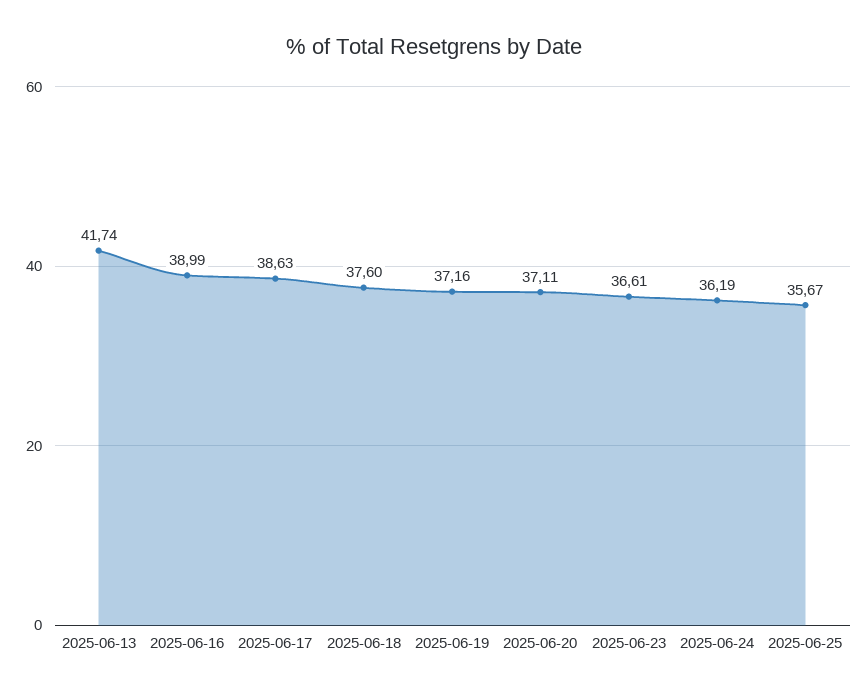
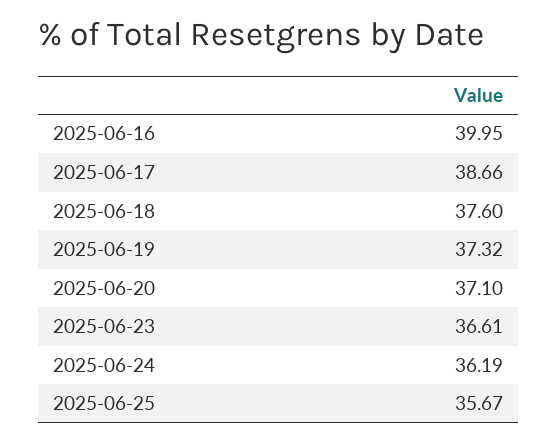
  {
-   "2025-06-13": 41.74,
-   "2025-06-16": 38.99,
+   "2025-06-16": 39.95,
-   "2025-06-17": 38.63,
+   "2025-06-17": 38.66,
    "2025-06-18": 37.6,
-   "2025-06-19": 37.16,
+   "2025-06-19": 37.32,
-   "2025-06-20": 37.11,
+   "2025-06-20": 37.1,
    "2025-06-23": 36.61,
    "2025-06-24": 36.19,
    "2025-06-25": 35.67
  }

